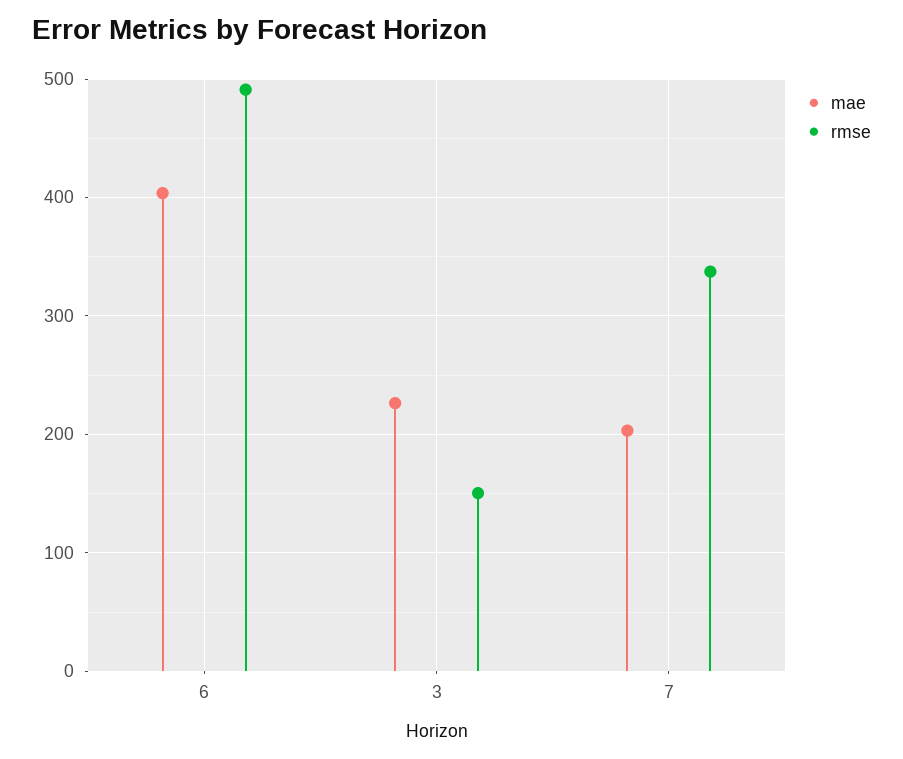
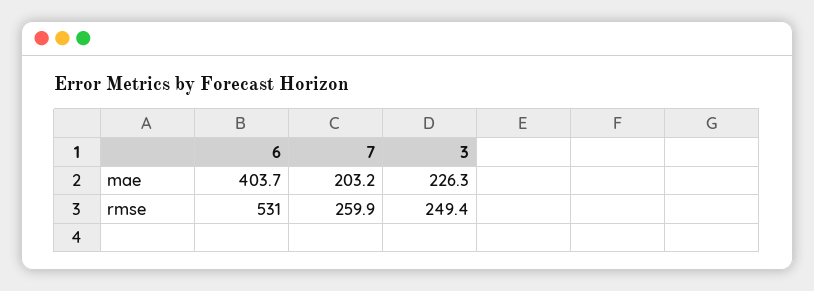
  {
    "mae": {
      "6": 403.7,
      "3": 226.3,
      "7": 203.2
    },
    "rmse": {
-     "6": 490,
+     "6": 531,
-     "3": 150,
+     "3": 249.4,
-     "7": 340
+     "7": 259.9
    }
  }

